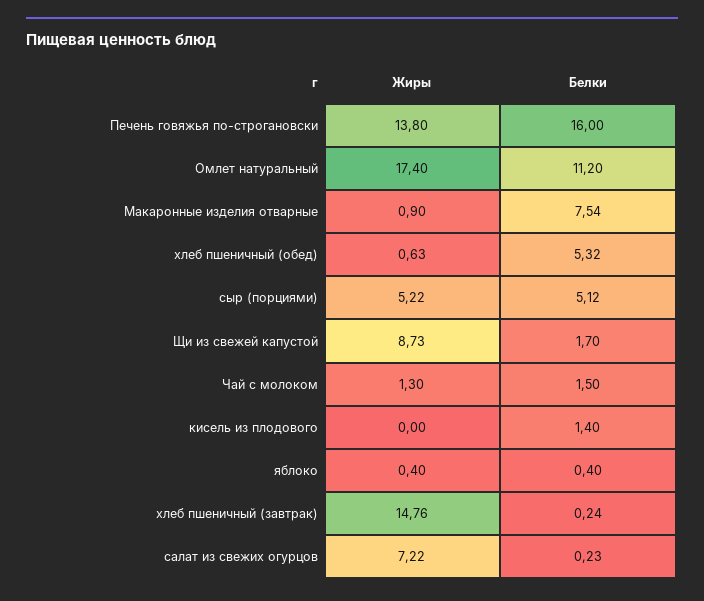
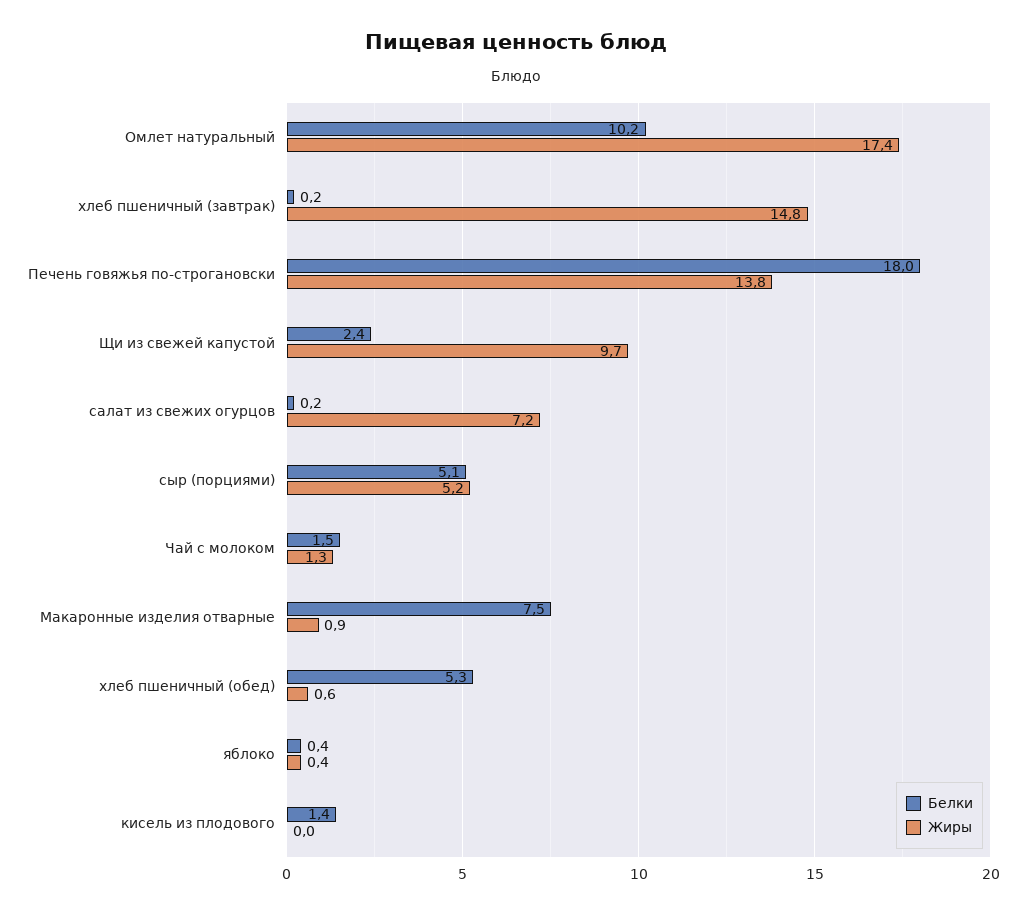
  {
    "Жиры": {
      "Печень говяжья по-строгановски": 13.8,
      "Омлет натуральный": 17.4,
      "Макаронные изделия отварные": 0.9,
      "хлеб пшеничный (обед)": 0.63,
      "сыр (порциями)": 5.22,
-     "Щи из свежей капустой": 8.73,
+     "Щи из свежей капустой": 9.7,
      "Чай с молоком": 1.3,
      "кисель из плодового": 0,
      "яблоко": 0.4,
      "хлеб пшеничный (завтрак)": 14.76,
      "салат из свежих огурцов": 7.22
    },
    "Белки": {
-     "Печень говяжья по-строгановски": 16,
+     "Печень говяжья по-строгановски": 18,
-     "Омлет натуральный": 11.2,
+     "Омлет натуральный": 10.2,
      "Макаронные изделия отварные": 7.54,
      "хлеб пшеничный (обед)": 5.32,
      "сыр (порциями)": 5.12,
-     "Щи из свежей капустой": 1.7,
+     "Щи из свежей капустой": 2.4,
      "Чай с молоком": 1.5,
      "кисель из плодового": 1.4,
      "яблоко": 0.4,
      "хлеб пшеничный (завтрак)": 0.24,
      "салат из свежих огурцов": 0.23
    }
  }

